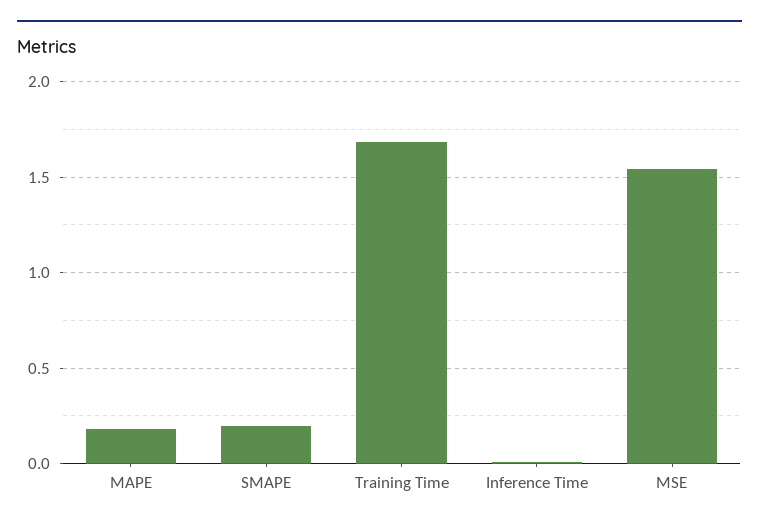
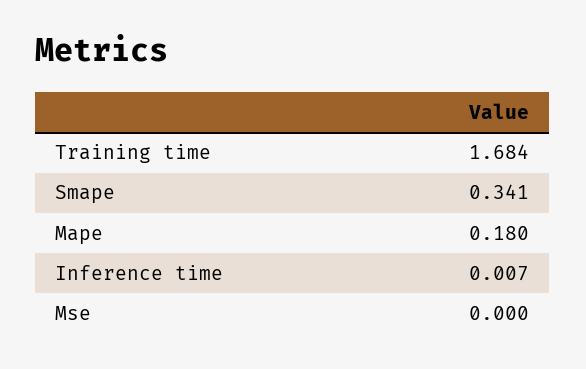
  {
    "MAPE": 0.18,
-   "SMAPE": 0.2,
+   "SMAPE": 0.341,
    "Training Time": 1.684,
    "Inference Time": 0.007,
-   "MSE": 1.55
+   "MSE": 0
  }

